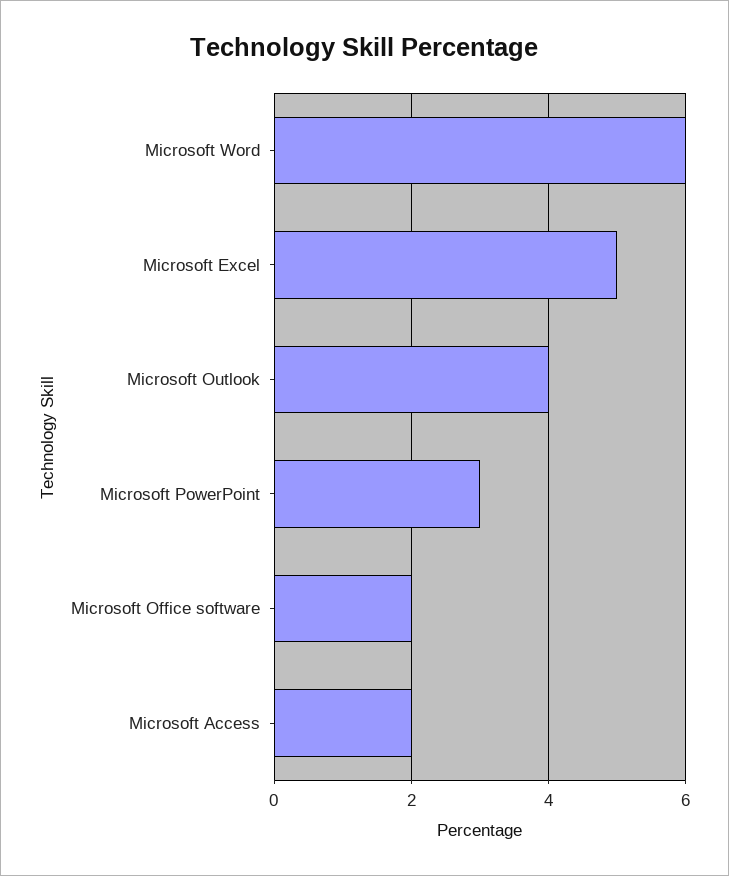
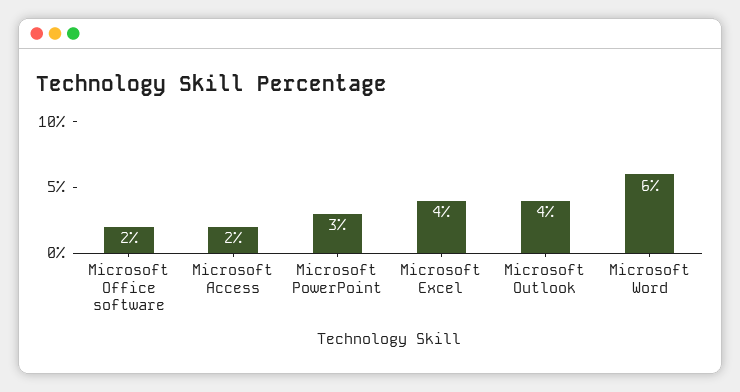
  {
    "Microsoft Word": 6,
-   "Microsoft Excel": 5,
+   "Microsoft Excel": 4,
    "Microsoft Outlook": 4,
    "Microsoft PowerPoint": 3,
    "Microsoft Office software": 2,
    "Microsoft Access": 2
  }

